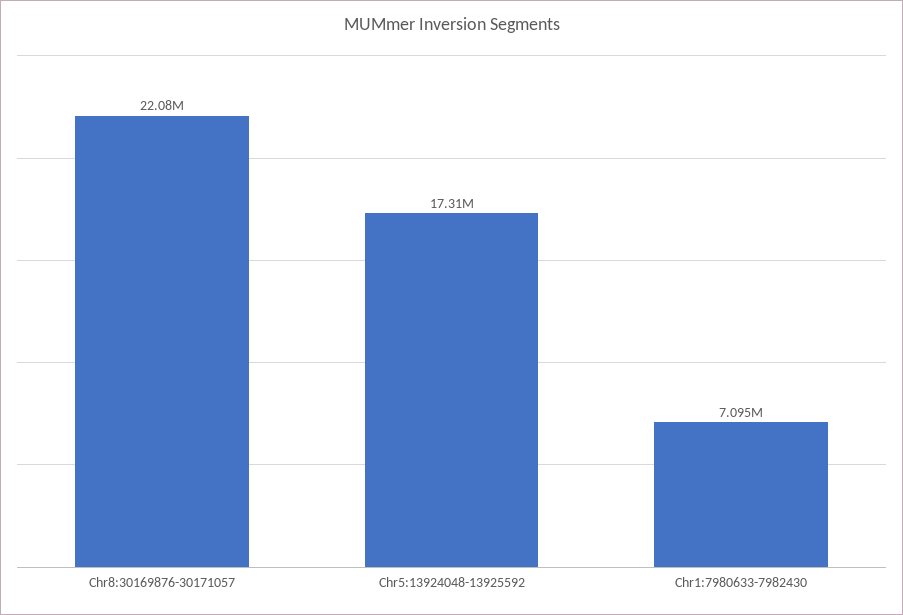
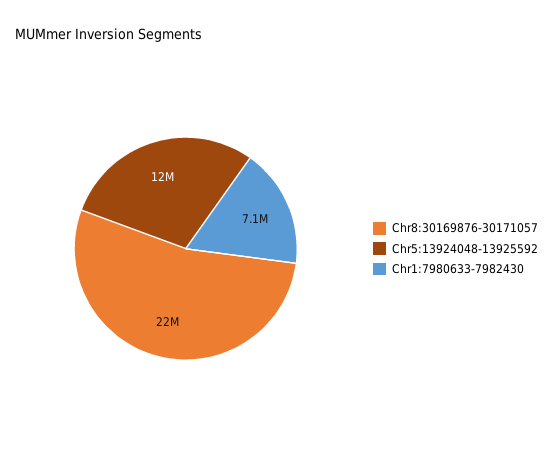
  {
    "Chr8:30169876-30171057": 22080000,
-   "Chr5:13924048-13925592": 17310000,
+   "Chr5:13924048-13925592": 12000000,
    "Chr1:7980633-7982430": 7095000
  }

